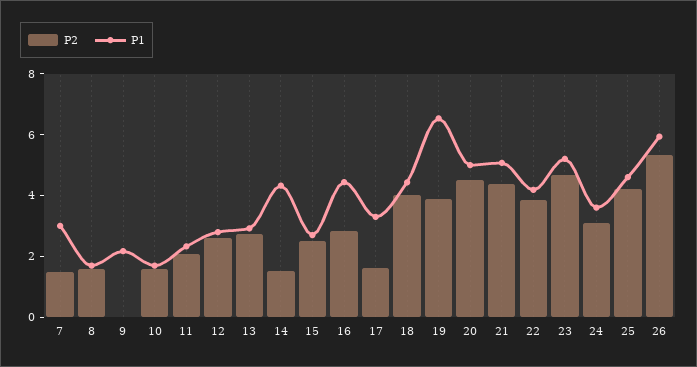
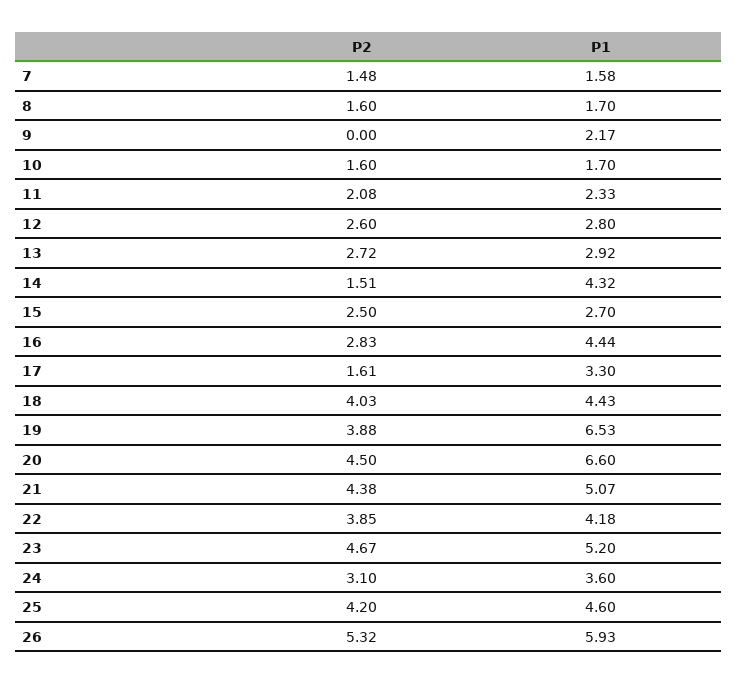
  {
    "P2": {
      "7": 1.48,
      "8": 1.6,
      "9": 0,
      "10": 1.6,
      "11": 2.08,
      "12": 2.6,
      "13": 2.72,
      "14": 1.51,
      "15": 2.5,
      "16": 2.83,
      "17": 1.61,
      "18": 4.03,
      "19": 3.88,
      "20": 4.5,
      "21": 4.38,
      "22": 3.85,
      "23": 4.67,
      "24": 3.1,
      "25": 4.2,
      "26": 5.32
    },
    "P1": {
-     "7": 3,
+     "7": 1.58,
      "8": 1.7,
      "9": 2.17,
      "10": 1.7,
      "11": 2.33,
      "12": 2.8,
      "13": 2.92,
      "14": 4.32,
      "15": 2.7,
      "16": 4.44,
      "17": 3.3,
      "18": 4.43,
      "19": 6.53,
-     "20": 5,
+     "20": 6.6,
      "21": 5.07,
      "22": 4.18,
      "23": 5.2,
      "24": 3.6,
      "25": 4.6,
      "26": 5.93
    }
  }

